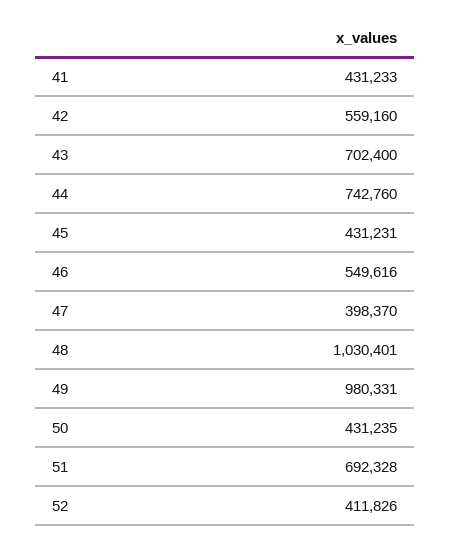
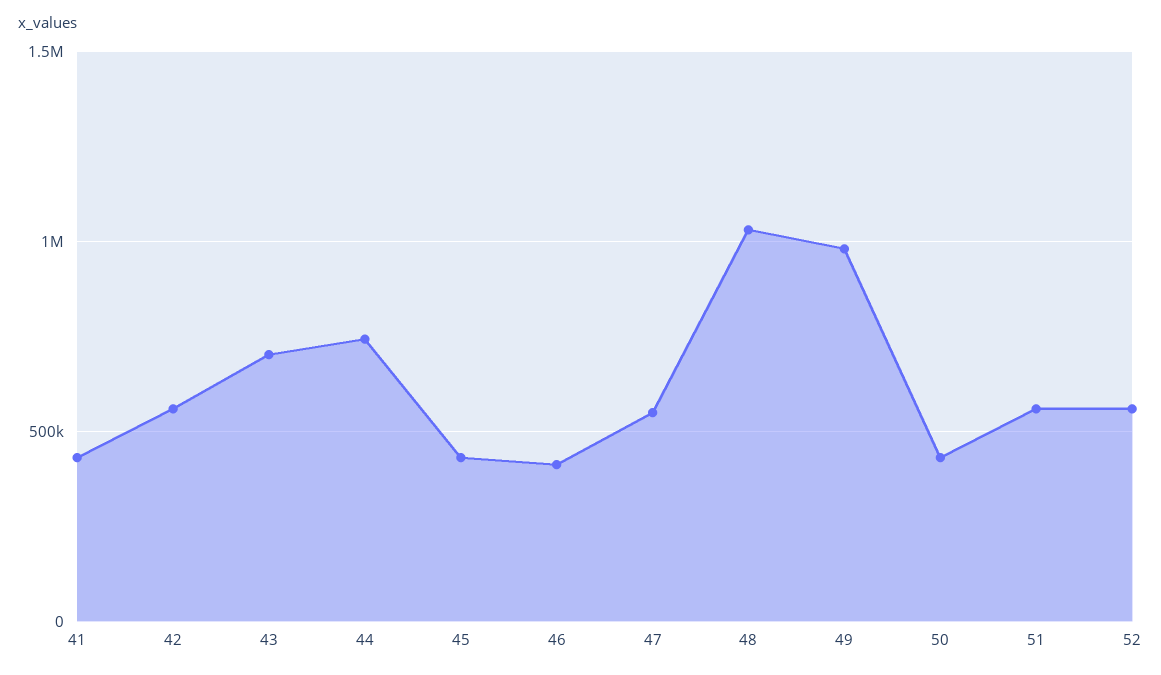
  {
    "41": 431233,
    "42": 559160,
    "43": 702400,
    "44": 742760,
    "45": 431231,
-   "46": 549616,
+   "46": 400000,
-   "47": 398370,
+   "47": 550000,
    "48": 1030401,
    "49": 980331,
    "50": 431235,
-   "51": 692328,
+   "51": 550000,
-   "52": 411826
+   "52": 550000
  }

